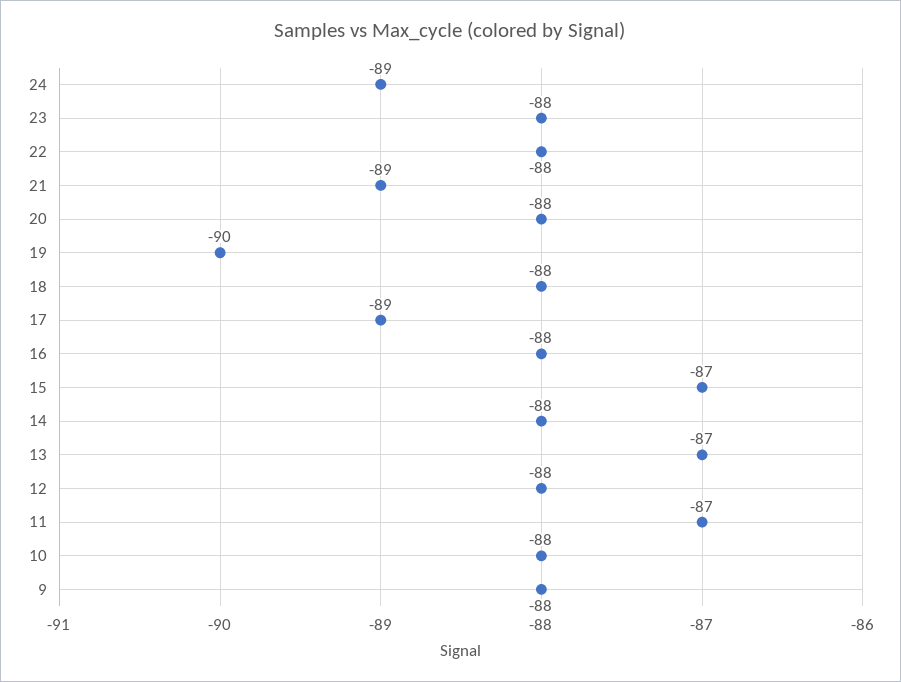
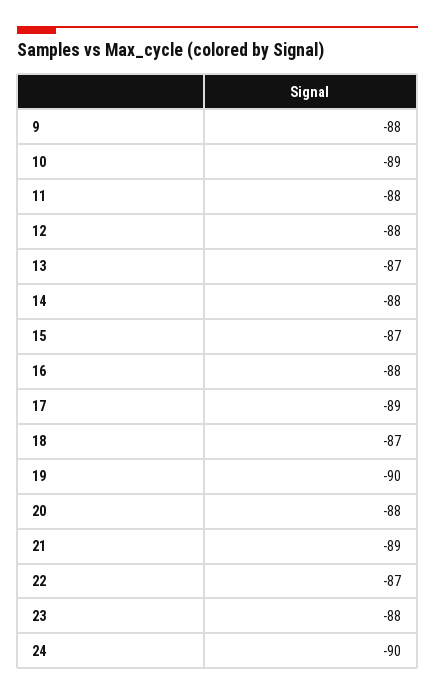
  {
-   "24": -89,
+   "24": -90,
    "23": -88,
-   "22": -88,
+   "22": -87,
    "21": -89,
    "20": -88,
    "19": -90,
-   "18": -88,
+   "18": -87,
    "17": -89,
    "16": -88,
    "15": -87,
    "14": -88,
    "13": -87,
    "12": -88,
-   "11": -87,
+   "11": -88,
-   "10": -88,
+   "10": -89,
    "9": -88
  }

